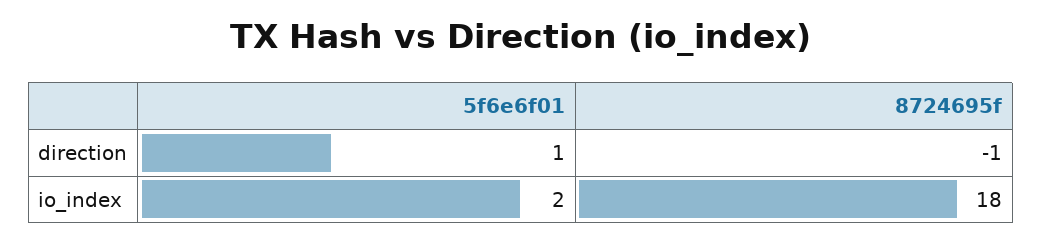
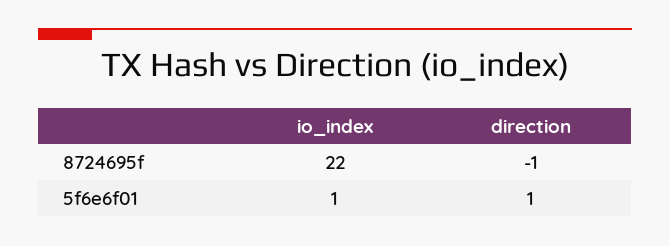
  {
    "5f6e6f01": {
      "direction": 1,
-     "io_index": 2
+     "io_index": 1
    },
    "8724695f": {
      "direction": -1,
-     "io_index": 18
+     "io_index": 22
    }
  }

